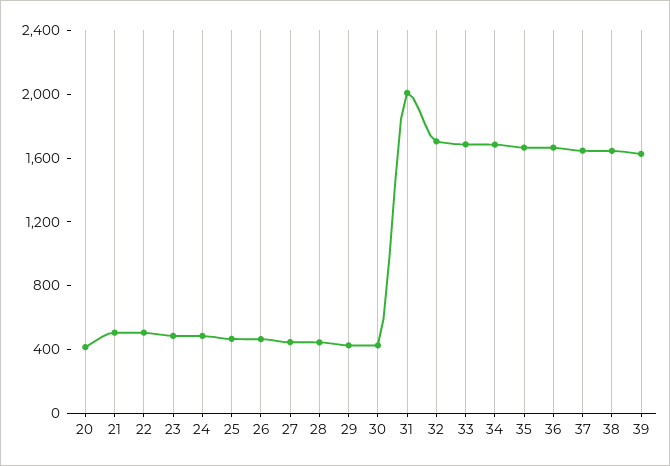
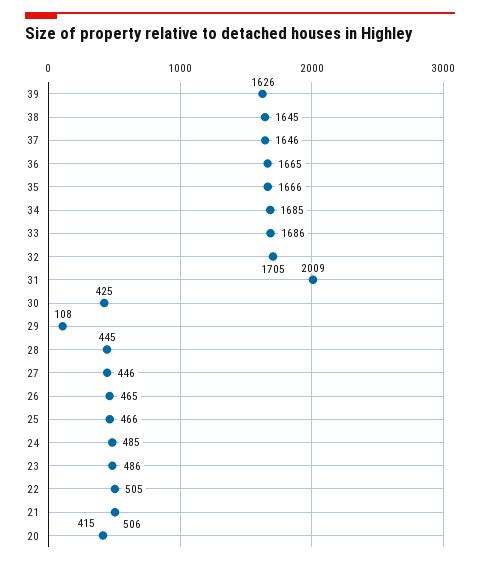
  {
    "20": 415,
    "21": 506,
    "22": 505,
    "23": 486,
    "24": 485,
    "25": 466,
    "26": 465,
    "27": 446,
    "28": 445,
-   "29": 400,
+   "29": 108,
    "30": 425,
    "31": 2009,
    "32": 1705,
    "33": 1686,
    "34": 1685,
    "35": 1666,
    "36": 1665,
    "37": 1646,
    "38": 1645,
    "39": 1626
  }

